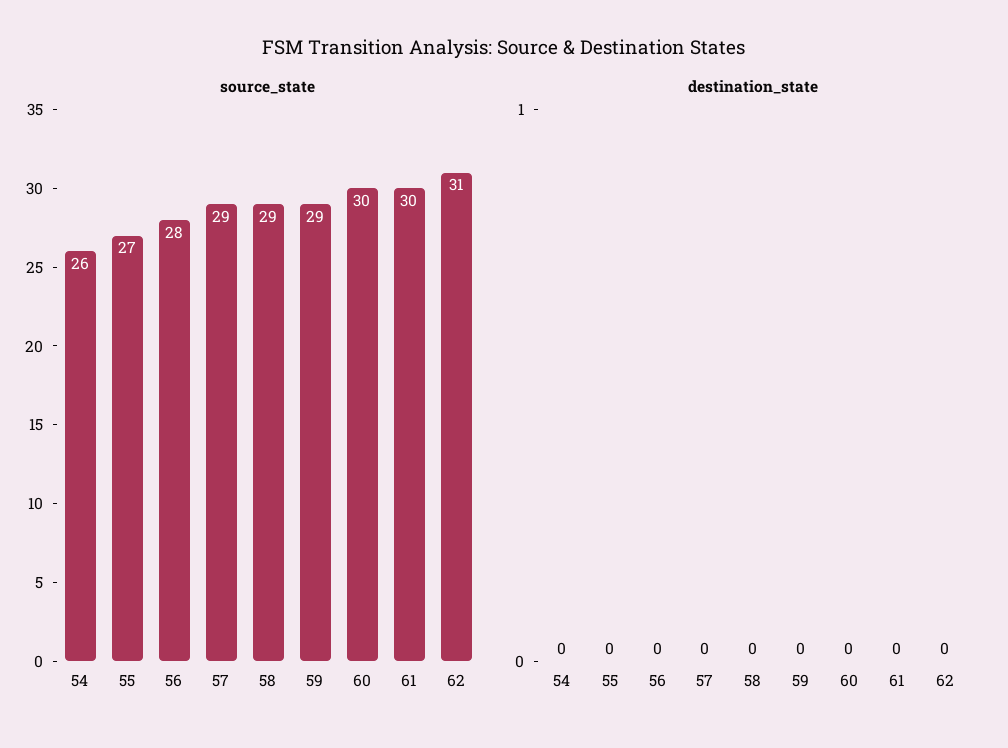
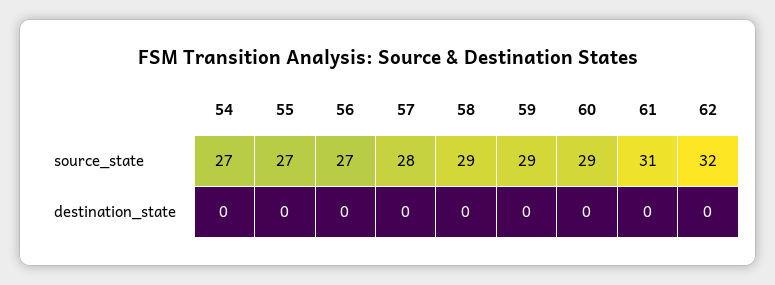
  {
    "source_state": {
-     "54": 26,
+     "54": 27,
      "55": 27,
-     "56": 28,
+     "56": 27,
-     "57": 29,
+     "57": 28,
      "58": 29,
      "59": 29,
-     "60": 30,
+     "60": 29,
-     "61": 30,
+     "61": 31,
-     "62": 31
+     "62": 32
    },
    "destination_state": {
      "54": 0,
      "55": 0,
      "56": 0,
      "57": 0,
      "58": 0,
      "59": 0,
      "60": 0,
      "61": 0,
      "62": 0
    }
  }

